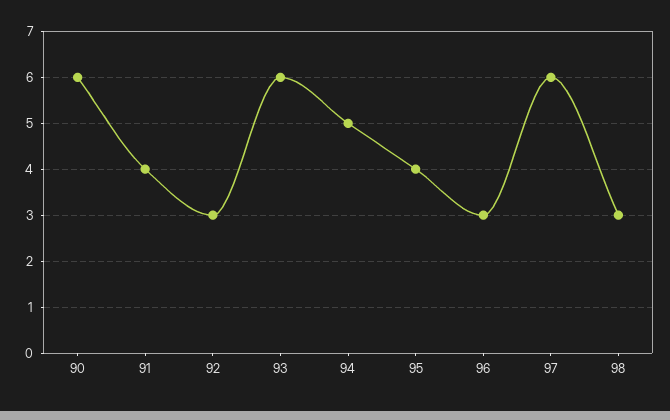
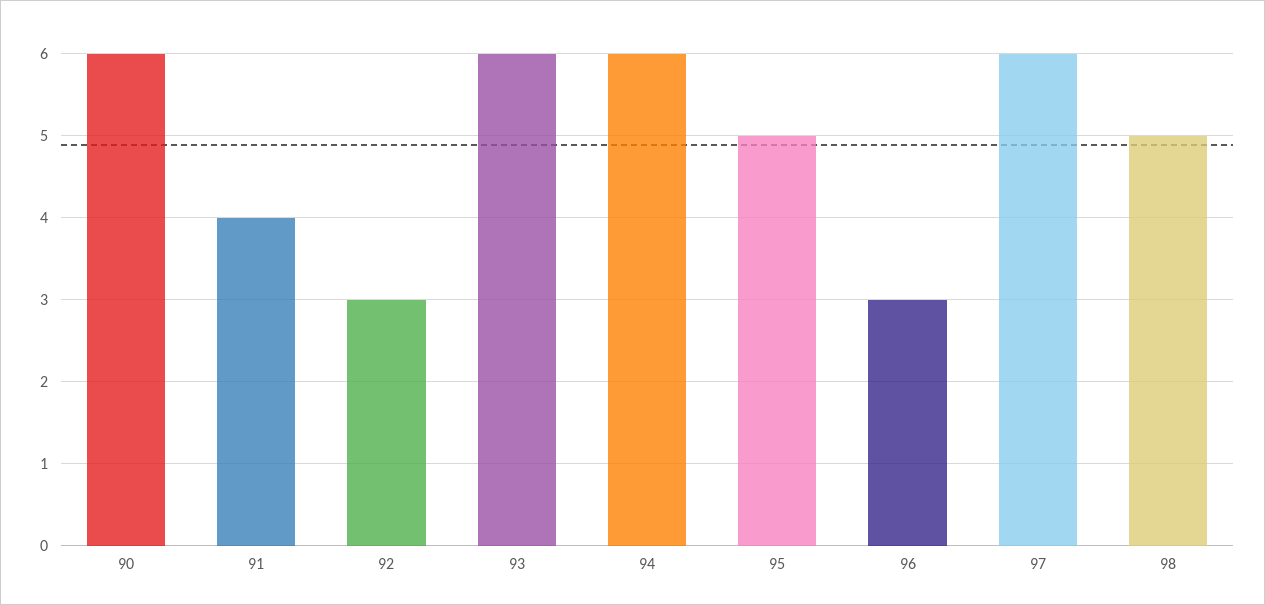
  {
    "90": 6,
    "91": 4,
    "92": 3,
    "93": 6,
-   "94": 5,
+   "94": 6,
-   "95": 4,
+   "95": 5,
    "96": 3,
    "97": 6,
-   "98": 3
+   "98": 5
  }

